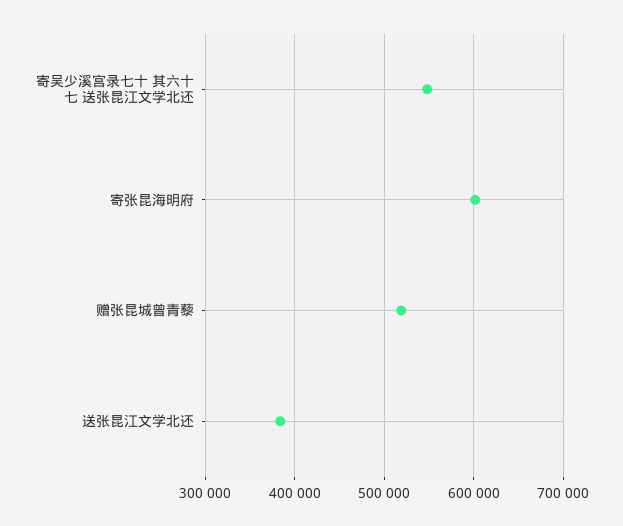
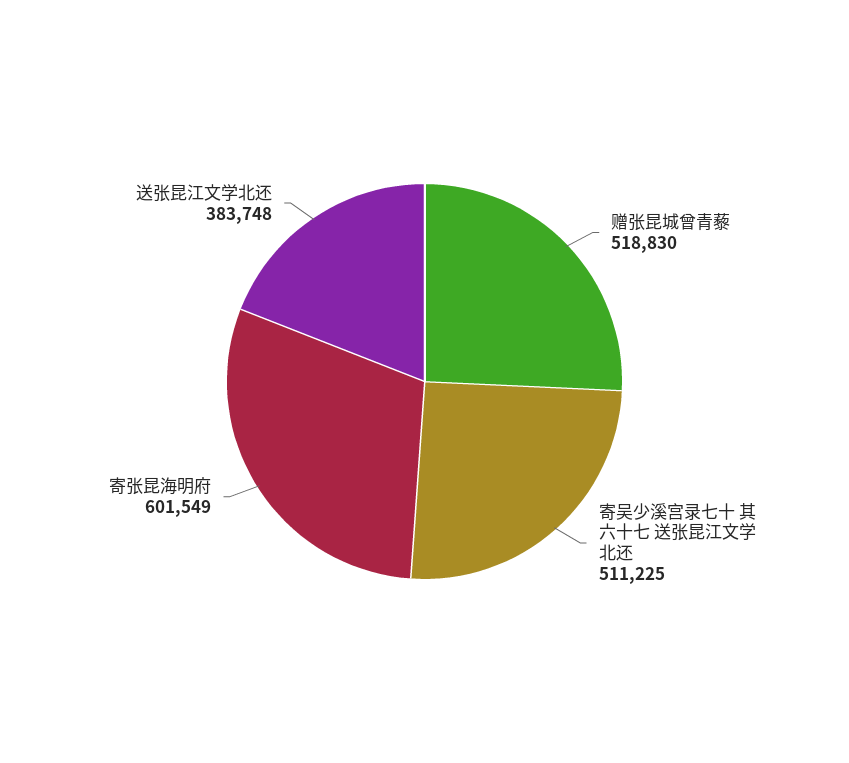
  {
-   "寄吴少溪宫录七十 其六十七 送张昆江文学北还": 550000,
+   "寄吴少溪宫录七十 其六十七 送张昆江文学北还": 511225,
    "寄张昆海明府": 601549,
    "赠张昆城曾青藜": 518830,
    "送张昆江文学北还": 383748
  }

